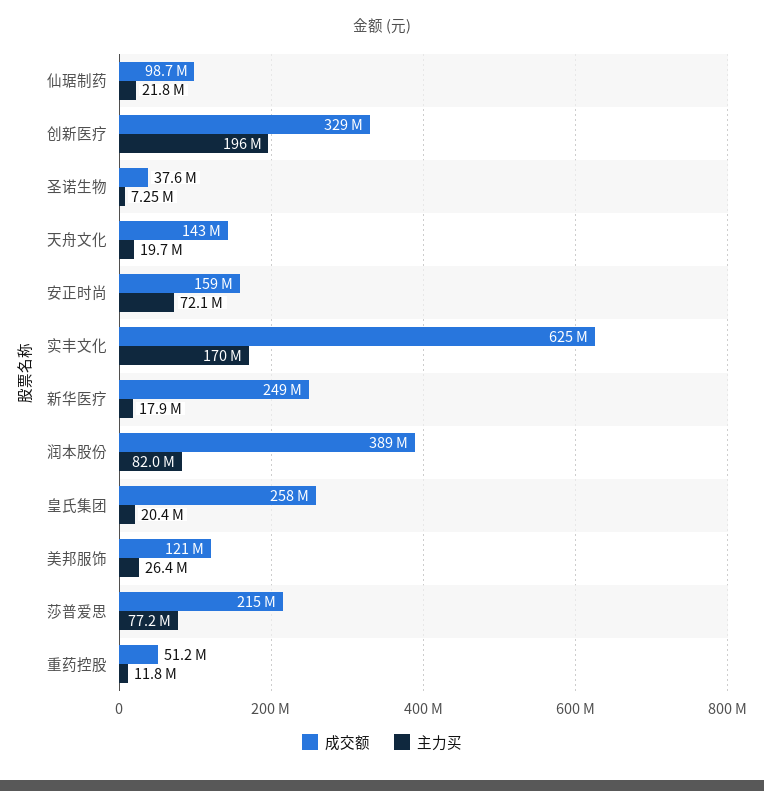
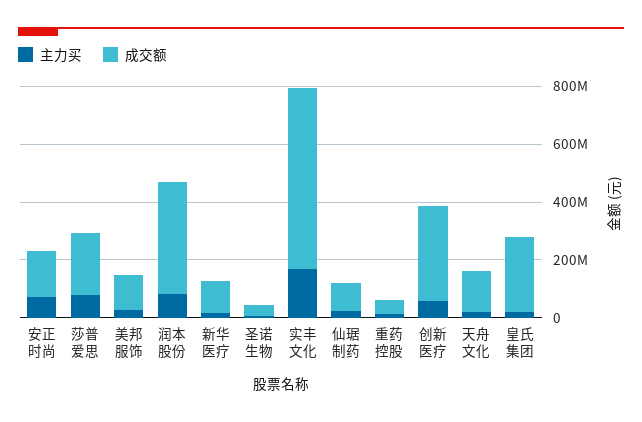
  {
    "成交额": {
      "仙琚制药": 98700000,
      "创新医疗": 329000000,
      "圣诺生物": 37600000,
      "天舟文化": 143000000,
      "安正时尚": 159000000,
      "实丰文化": 625000000,
-     "新华医疗": 249000000,
+     "新华医疗": 100000000,
      "润本股份": 389000000,
      "皇氏集团": 258000000,
      "美邦服饰": 121000000,
      "莎普爱思": 215000000,
      "重药控股": 51200000
    },
    "主力买": {
      "仙琚制药": 21800000,
-     "创新医疗": 196000000,
+     "创新医疗": 50000000,
      "圣诺生物": 7250000,
      "天舟文化": 19700000,
      "安正时尚": 72100000,
      "实丰文化": 170000000,
      "新华医疗": 17900000,
      "润本股份": 82000000,
      "皇氏集团": 20400000,
      "美邦服饰": 26400000,
      "莎普爱思": 77200000,
      "重药控股": 11800000
    }
  }

